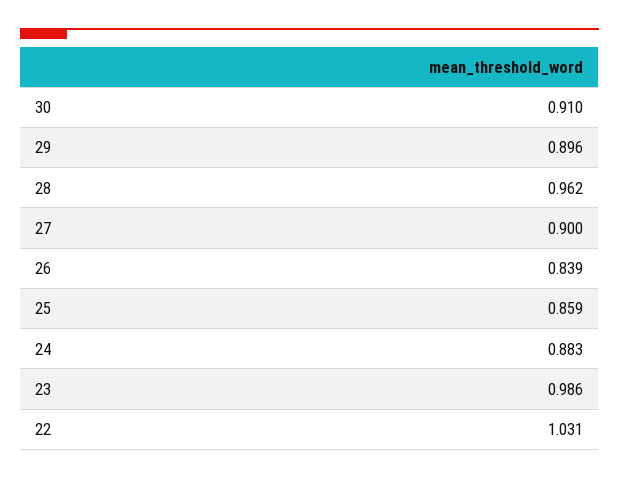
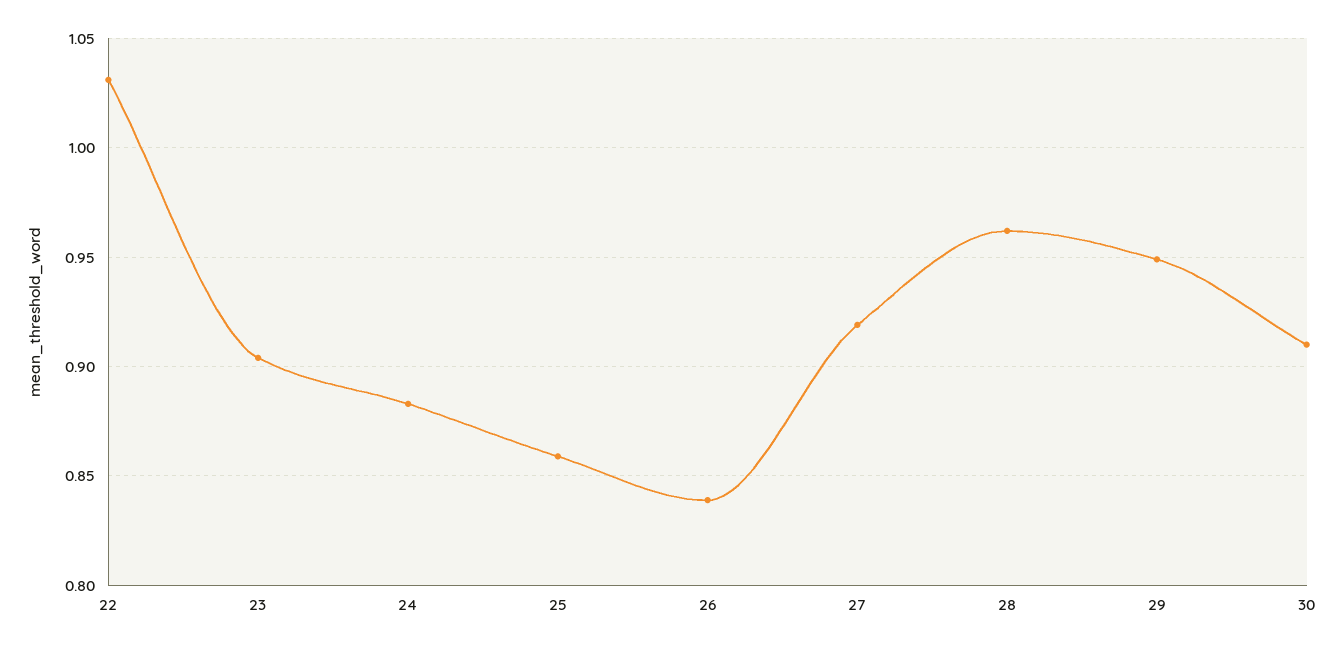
  {
    "30": 0.91,
-   "29": 0.896,
+   "29": 0.95,
    "28": 0.962,
-   "27": 0.9,
+   "27": 0.92,
    "26": 0.839,
    "25": 0.859,
    "24": 0.883,
-   "23": 0.986,
+   "23": 0.905,
    "22": 1.031
  }

